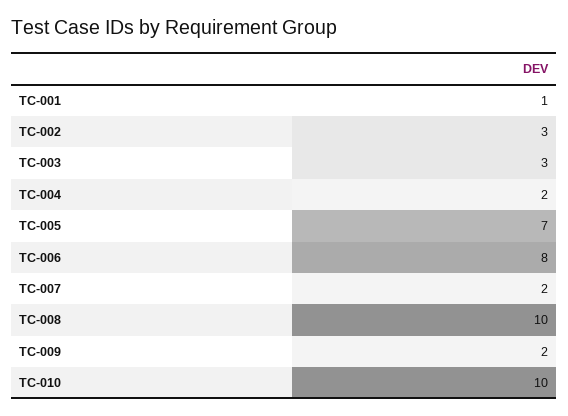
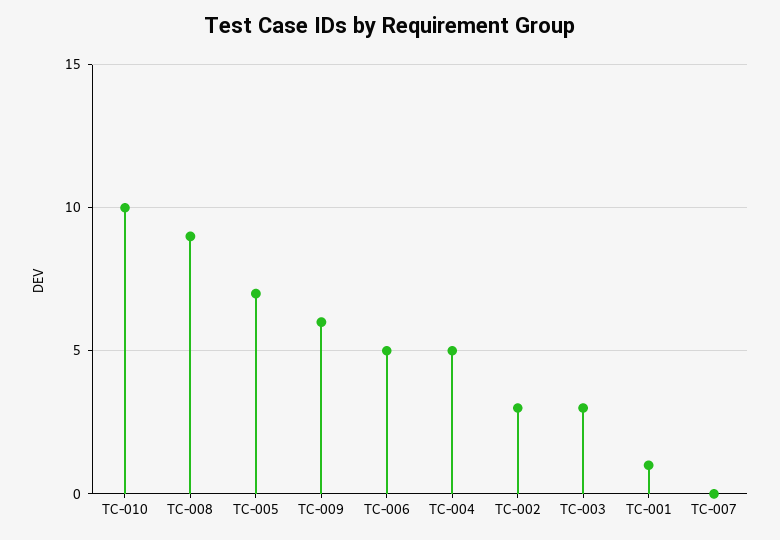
  {
    "TC-001": 1,
    "TC-002": 3,
    "TC-003": 3,
-   "TC-004": 2,
+   "TC-004": 5,
    "TC-005": 7,
-   "TC-006": 8,
+   "TC-006": 5,
-   "TC-007": 2,
+   "TC-007": 0,
-   "TC-008": 10,
+   "TC-008": 9,
-   "TC-009": 2,
+   "TC-009": 6,
    "TC-010": 10
  }

